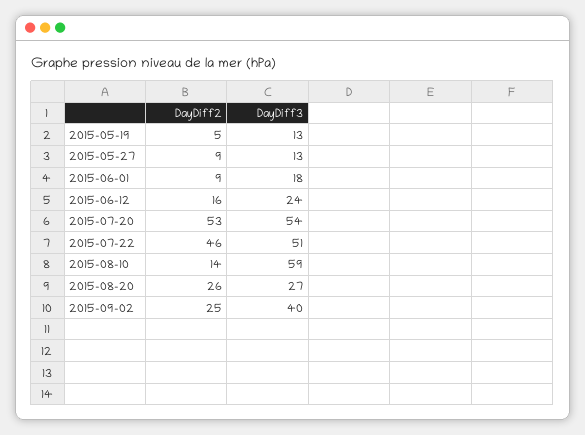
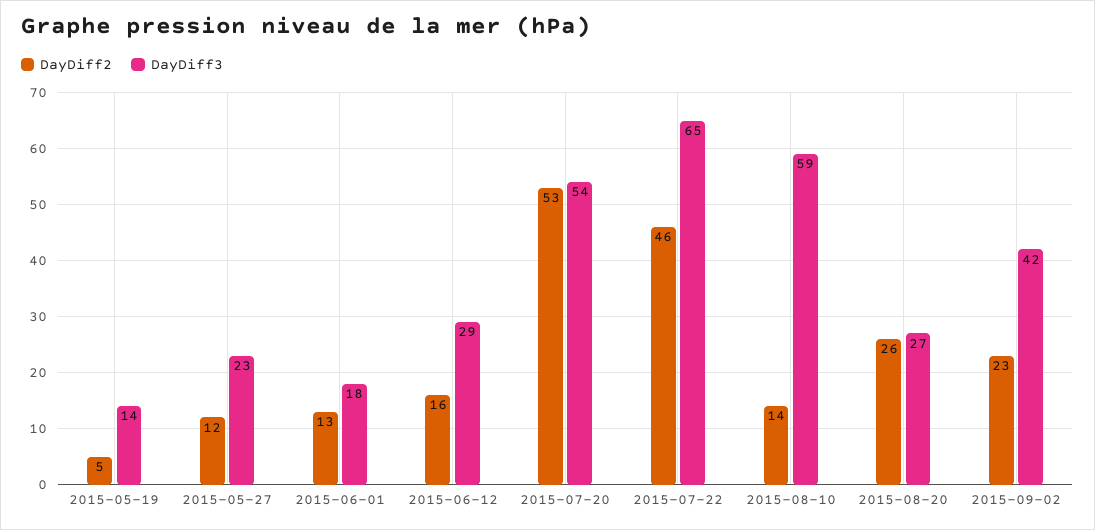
  {
    "DayDiff2": {
      "2015-05-19": 5,
-     "2015-05-27": 9,
+     "2015-05-27": 12,
-     "2015-06-01": 9,
+     "2015-06-01": 13,
      "2015-06-12": 16,
      "2015-07-20": 53,
      "2015-07-22": 46,
      "2015-08-10": 14,
      "2015-08-20": 26,
-     "2015-09-02": 25
+     "2015-09-02": 23
    },
    "DayDiff3": {
-     "2015-05-19": 13,
+     "2015-05-19": 14,
-     "2015-05-27": 13,
+     "2015-05-27": 23,
      "2015-06-01": 18,
-     "2015-06-12": 24,
+     "2015-06-12": 29,
      "2015-07-20": 54,
-     "2015-07-22": 51,
+     "2015-07-22": 65,
      "2015-08-10": 59,
      "2015-08-20": 27,
-     "2015-09-02": 40
+     "2015-09-02": 42
    }
  }

